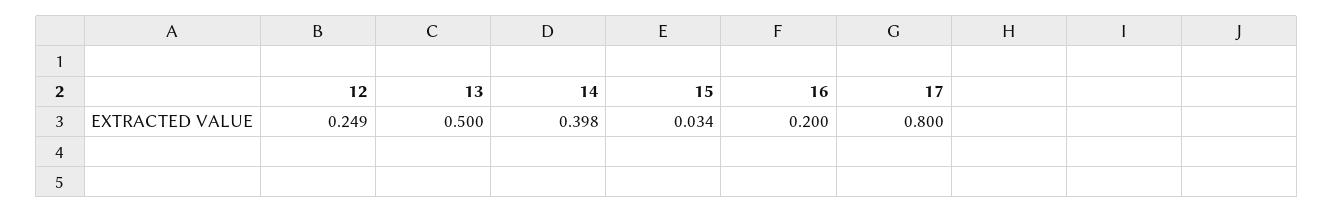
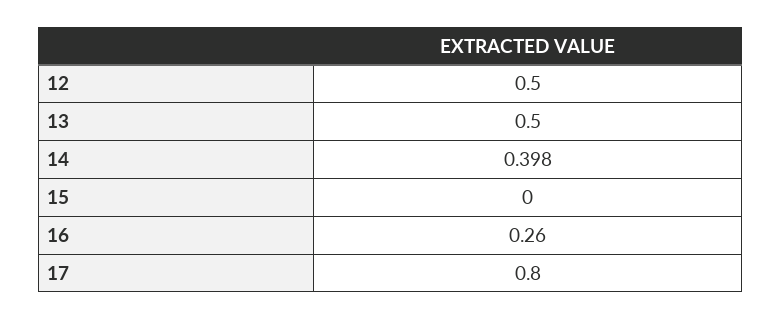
  {
-   "12": 0.249,
+   "12": 0.5,
    "13": 0.5,
    "14": 0.398,
-   "15": 0.034,
+   "15": 0,
-   "16": 0.2,
+   "16": 0.26,
    "17": 0.8
  }

